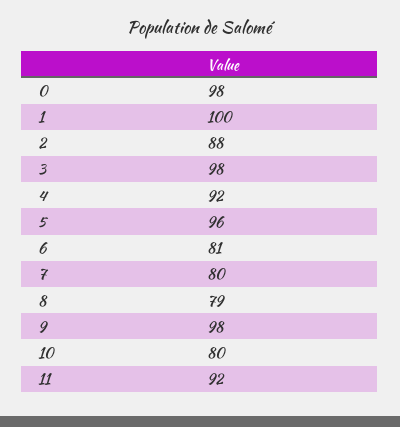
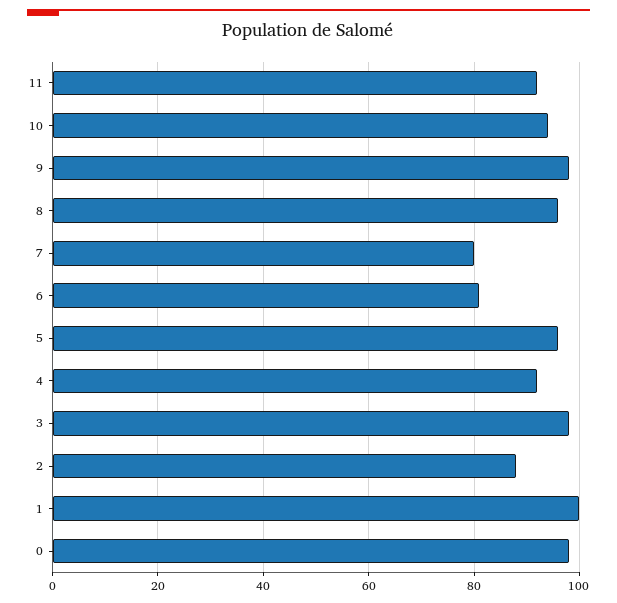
  {
    "0": 98,
    "1": 100,
    "2": 88,
    "3": 98,
    "4": 92,
    "5": 96,
    "6": 81,
    "7": 80,
-   "8": 79,
+   "8": 95,
    "9": 98,
-   "10": 80,
+   "10": 95,
    "11": 92
  }

